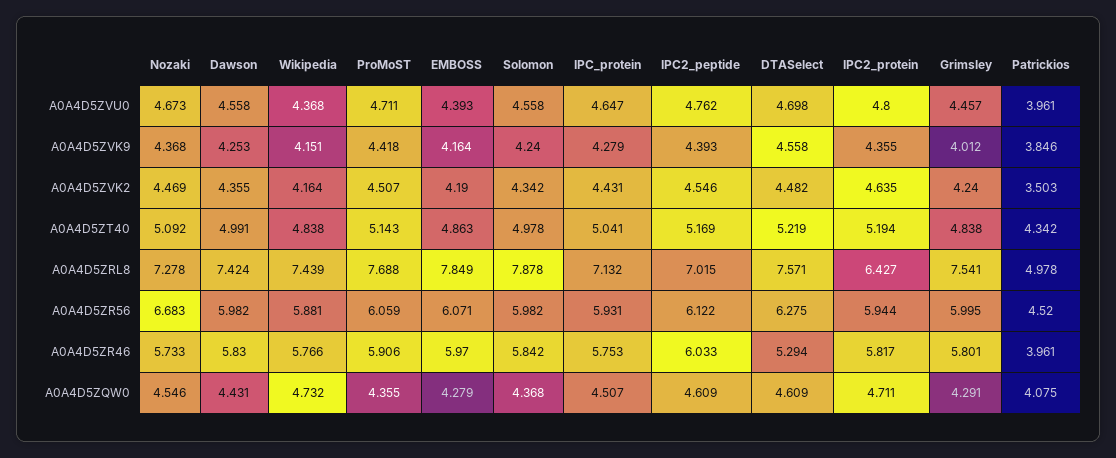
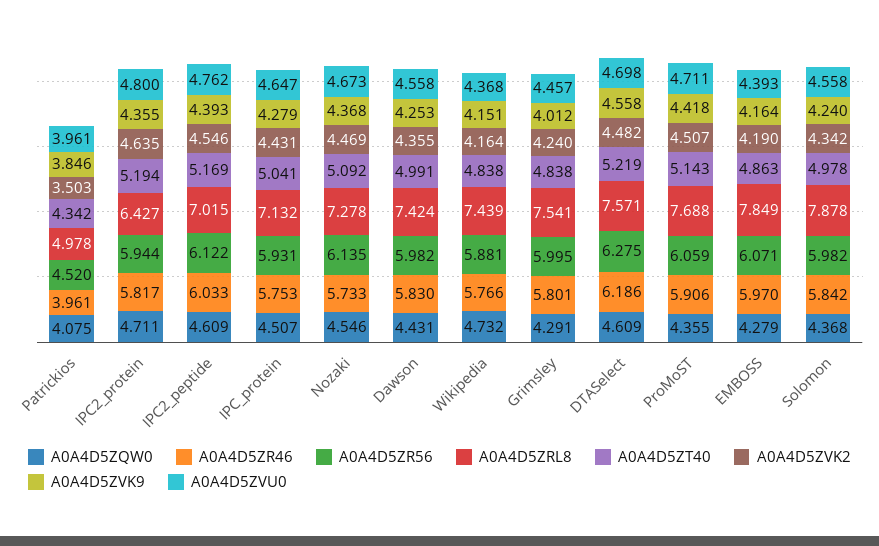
  {
    "A0A4D5ZVU0": {
      "Nozaki": 4.673,
      "Dawson": 4.558,
      "Wikipedia": 4.368,
      "ProMoST": 4.711,
      "EMBOSS": 4.393,
      "Solomon": 4.558,
      "IPC_protein": 4.647,
      "IPC2_peptide": 4.762,
      "DTASelect": 4.698,
      "IPC2_protein": 4.8,
      "Grimsley": 4.457,
      "Patrickios": 3.961
    },
    "A0A4D5ZVK9": {
      "Nozaki": 4.368,
      "Dawson": 4.253,
      "Wikipedia": 4.151,
      "ProMoST": 4.418,
      "EMBOSS": 4.164,
      "Solomon": 4.24,
      "IPC_protein": 4.279,
      "IPC2_peptide": 4.393,
      "DTASelect": 4.558,
      "IPC2_protein": 4.355,
      "Grimsley": 4.012,
      "Patrickios": 3.846
    },
    "A0A4D5ZVK2": {
      "Nozaki": 4.469,
      "Dawson": 4.355,
      "Wikipedia": 4.164,
      "ProMoST": 4.507,
      "EMBOSS": 4.19,
      "Solomon": 4.342,
      "IPC_protein": 4.431,
      "IPC2_peptide": 4.546,
      "DTASelect": 4.482,
      "IPC2_protein": 4.635,
      "Grimsley": 4.24,
      "Patrickios": 3.503
    },
    "A0A4D5ZT40": {
      "Nozaki": 5.092,
      "Dawson": 4.991,
      "Wikipedia": 4.838,
      "ProMoST": 5.143,
      "EMBOSS": 4.863,
      "Solomon": 4.978,
      "IPC_protein": 5.041,
      "IPC2_peptide": 5.169,
      "DTASelect": 5.219,
      "IPC2_protein": 5.194,
      "Grimsley": 4.838,
      "Patrickios": 4.342
    },
    "A0A4D5ZRL8": {
      "Nozaki": 7.278,
      "Dawson": 7.424,
      "Wikipedia": 7.439,
      "ProMoST": 7.688,
      "EMBOSS": 7.849,
      "Solomon": 7.878,
      "IPC_protein": 7.132,
      "IPC2_peptide": 7.015,
      "DTASelect": 7.571,
      "IPC2_protein": 6.427,
      "Grimsley": 7.541,
      "Patrickios": 4.978
    },
    "A0A4D5ZR56": {
-     "Nozaki": 6.683,
+     "Nozaki": 6.135,
      "Dawson": 5.982,
      "Wikipedia": 5.881,
      "ProMoST": 6.059,
      "EMBOSS": 6.071,
      "Solomon": 5.982,
      "IPC_protein": 5.931,
      "IPC2_peptide": 6.122,
      "DTASelect": 6.275,
      "IPC2_protein": 5.944,
      "Grimsley": 5.995,
      "Patrickios": 4.52
    },
    "A0A4D5ZR46": {
      "Nozaki": 5.733,
      "Dawson": 5.83,
      "Wikipedia": 5.766,
      "ProMoST": 5.906,
      "EMBOSS": 5.97,
      "Solomon": 5.842,
      "IPC_protein": 5.753,
      "IPC2_peptide": 6.033,
-     "DTASelect": 5.294,
+     "DTASelect": 6.186,
      "IPC2_protein": 5.817,
      "Grimsley": 5.801,
      "Patrickios": 3.961
    },
    "A0A4D5ZQW0": {
      "Nozaki": 4.546,
      "Dawson": 4.431,
      "Wikipedia": 4.732,
      "ProMoST": 4.355,
      "EMBOSS": 4.279,
      "Solomon": 4.368,
      "IPC_protein": 4.507,
      "IPC2_peptide": 4.609,
      "DTASelect": 4.609,
      "IPC2_protein": 4.711,
      "Grimsley": 4.291,
      "Patrickios": 4.075
    }
  }

